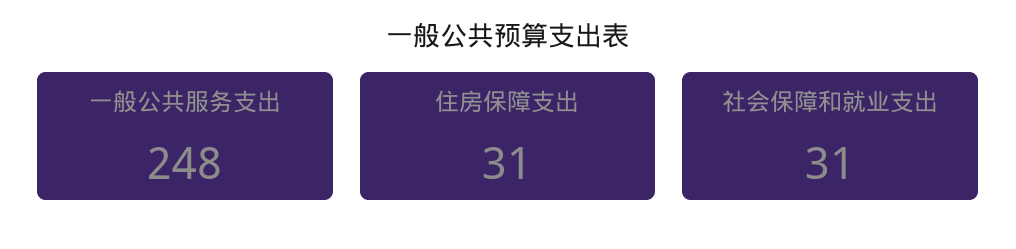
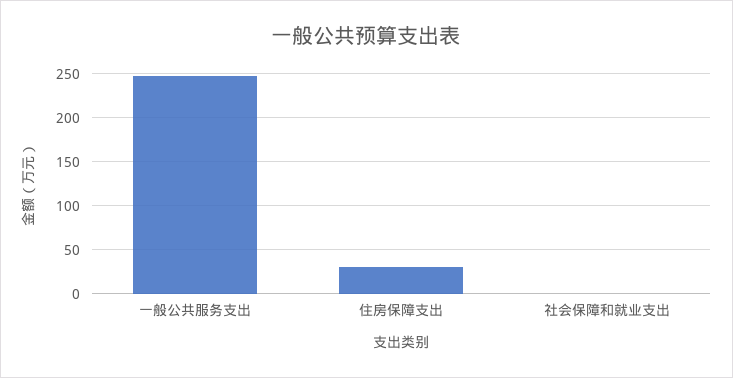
  {
    "一般公共服务支出": 248,
    "住房保障支出": 31,
-   "社会保障和就业支出": 31
+   "社会保障和就业支出": 0
  }

